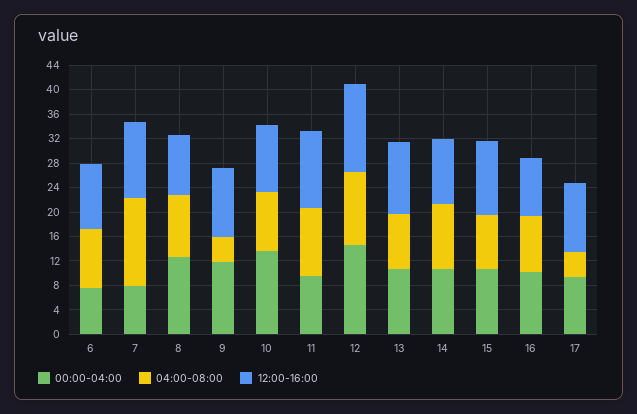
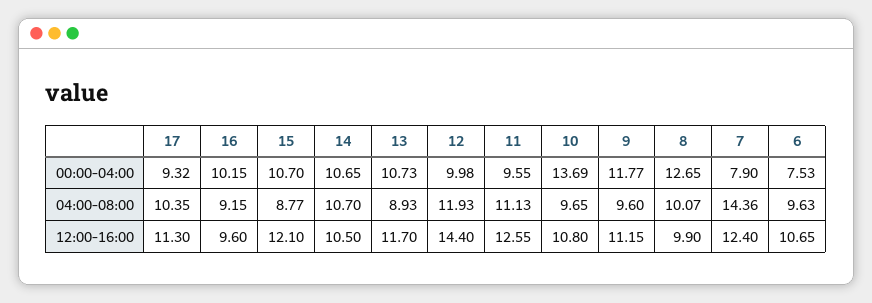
  {
    "00:00-04:00": {
      "6": 7.53,
      "7": 7.9,
      "8": 12.65,
      "9": 11.77,
      "10": 13.69,
      "11": 9.55,
-     "12": 14,
+     "12": 9.98,
      "13": 10.73,
      "14": 10.65,
      "15": 10.7,
      "16": 10.15,
      "17": 9.32
    },
    "04:00-08:00": {
      "6": 9.63,
      "7": 14.36,
      "8": 10.07,
-     "9": 4,
+     "9": 9.6,
      "10": 9.65,
      "11": 11.13,
      "12": 11.93,
      "13": 8.93,
      "14": 10.7,
      "15": 8.77,
      "16": 9.15,
-     "17": 4
+     "17": 10.35
    },
    "12:00-16:00": {
      "6": 10.65,
      "7": 12.4,
      "8": 9.9,
      "9": 11.15,
      "10": 10.8,
      "11": 12.55,
      "12": 14.4,
      "13": 11.7,
      "14": 10.5,
      "15": 12.1,
      "16": 9.6,
      "17": 11.3
    }
  }

